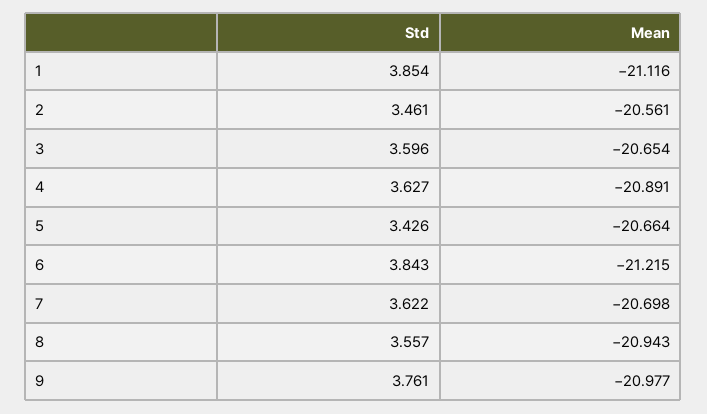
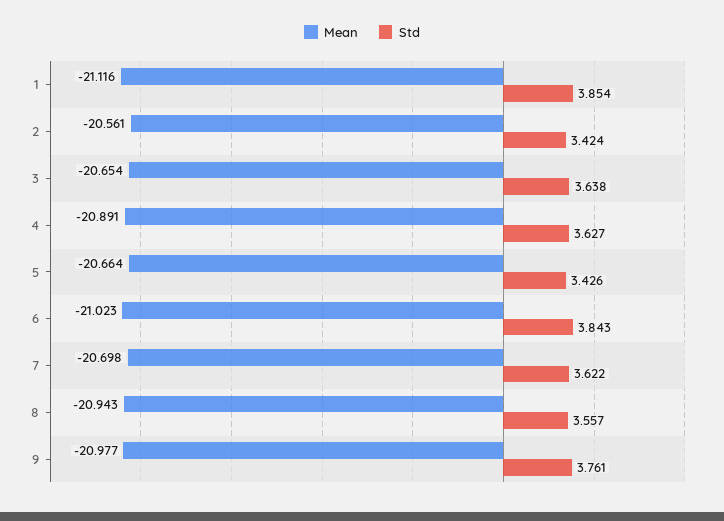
  {
    "Std": {
      "1": 3.854,
-     "2": 3.461,
+     "2": 3.424,
-     "3": 3.596,
+     "3": 3.638,
      "4": 3.627,
      "5": 3.426,
      "6": 3.843,
      "7": 3.622,
      "8": 3.557,
      "9": 3.761
    },
    "Mean": {
      "1": -21.116,
      "2": -20.561,
      "3": -20.654,
      "4": -20.891,
      "5": -20.664,
-     "6": -21.215,
+     "6": -21.023,
      "7": -20.698,
      "8": -20.943,
      "9": -20.977
    }
  }

